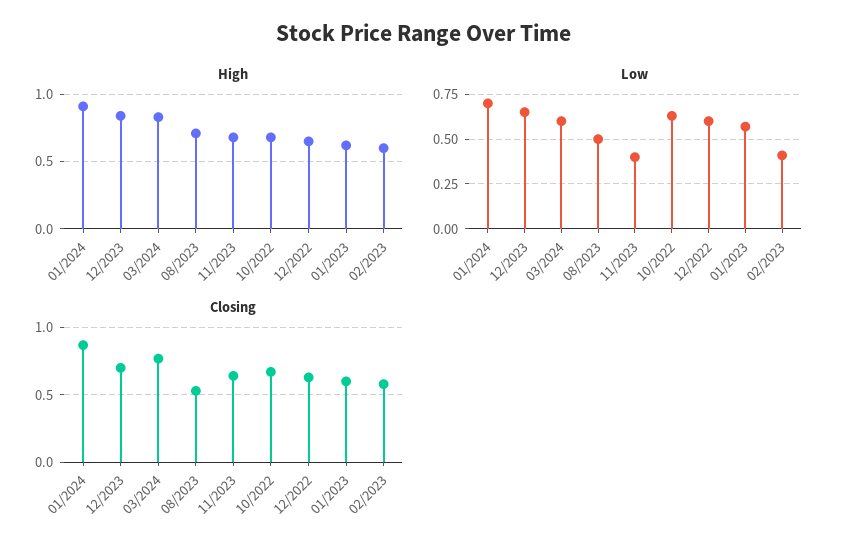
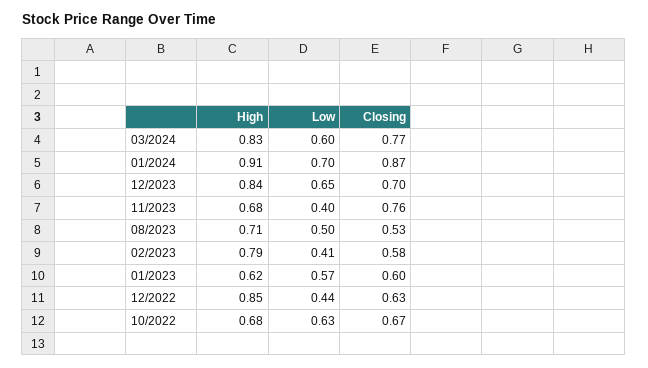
  {
    "High": {
      "01/2024": 0.91,
      "12/2023": 0.84,
      "03/2024": 0.83,
      "08/2023": 0.71,
      "11/2023": 0.68,
      "10/2022": 0.68,
-     "12/2022": 0.65,
+     "12/2022": 0.85,
      "01/2023": 0.62,
-     "02/2023": 0.6
+     "02/2023": 0.79
    },
    "Low": {
      "01/2024": 0.7,
      "12/2023": 0.65,
      "03/2024": 0.6,
      "08/2023": 0.5,
      "11/2023": 0.4,
      "10/2022": 0.63,
-     "12/2022": 0.6,
+     "12/2022": 0.44,
      "01/2023": 0.57,
      "02/2023": 0.41
    },
    "Closing": {
      "01/2024": 0.87,
      "12/2023": 0.7,
      "03/2024": 0.77,
      "08/2023": 0.53,
-     "11/2023": 0.65,
+     "11/2023": 0.76,
      "10/2022": 0.67,
      "12/2022": 0.63,
      "01/2023": 0.6,
      "02/2023": 0.58
    }
  }

